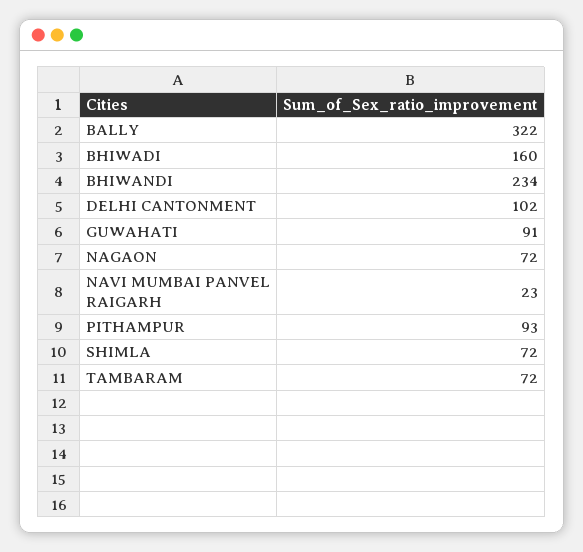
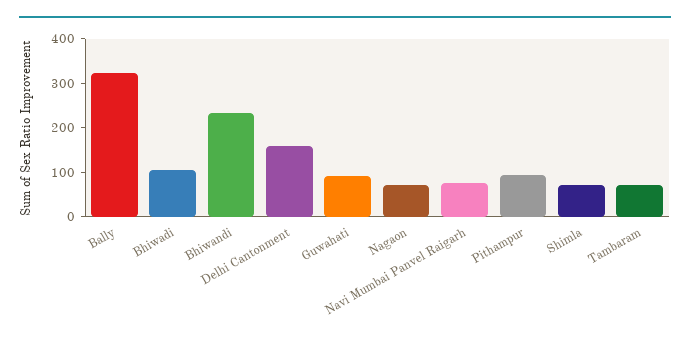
  {
    "BALLY": 322,
-   "BHIWADI": 160,
+   "BHIWADI": 100,
    "BHIWANDI": 234,
-   "DELHI CANTONMENT": 102,
+   "DELHI CANTONMENT": 160,
    "GUWAHATI": 91,
    "NAGAON": 72,
-   "NAVI MUMBAI PANVEL RAIGARH": 23,
+   "NAVI MUMBAI PANVEL RAIGARH": 80,
    "PITHAMPUR": 93,
    "SHIMLA": 72,
    "TAMBARAM": 72
  }

